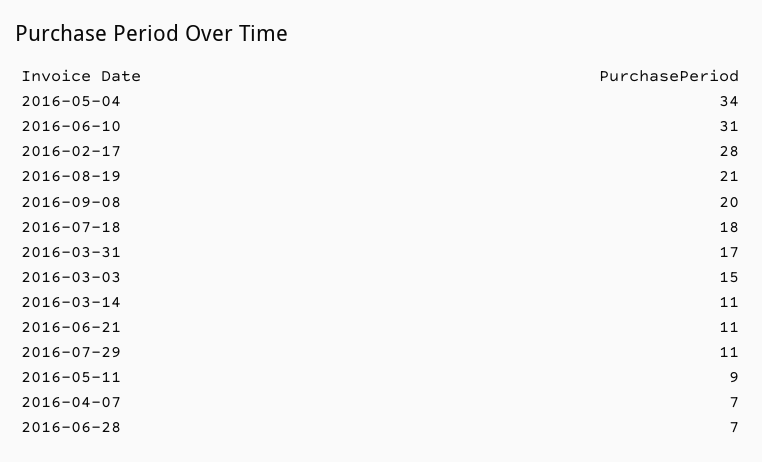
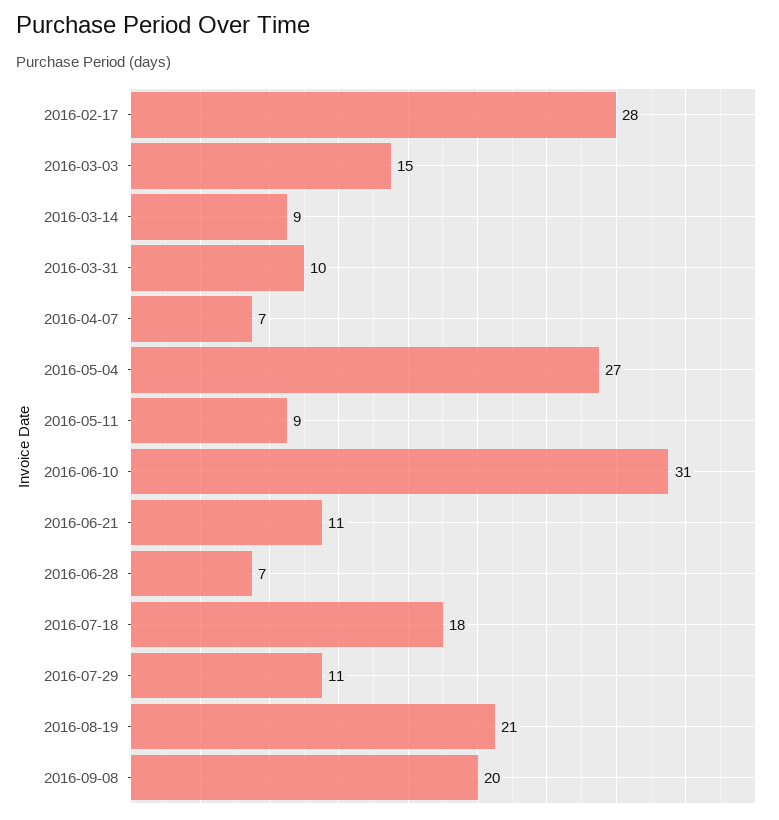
  {
-   "2016-05-04": 34,
+   "2016-05-04": 27,
    "2016-06-10": 31,
    "2016-02-17": 28,
    "2016-08-19": 21,
    "2016-09-08": 20,
    "2016-07-18": 18,
-   "2016-03-31": 17,
+   "2016-03-31": 10,
    "2016-03-03": 15,
-   "2016-03-14": 11,
+   "2016-03-14": 9,
    "2016-06-21": 11,
    "2016-07-29": 11,
    "2016-05-11": 9,
    "2016-04-07": 7,
    "2016-06-28": 7
  }

